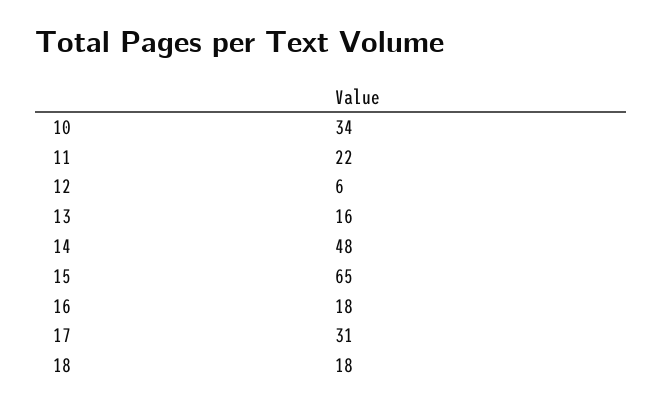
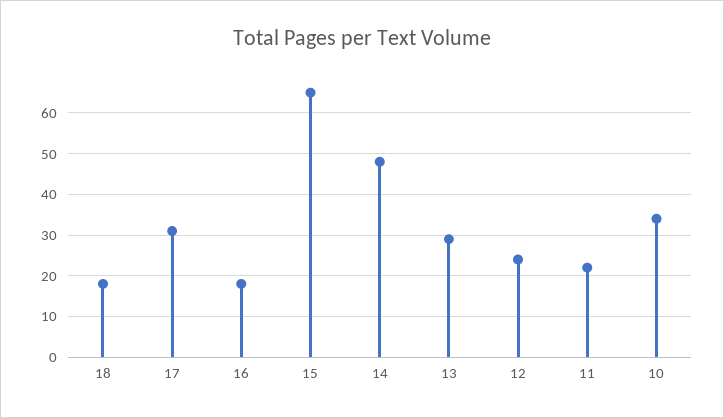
  {
    "10": 34,
    "11": 22,
-   "12": 6,
+   "12": 25,
-   "13": 16,
+   "13": 30,
    "14": 48,
    "15": 65,
    "16": 18,
    "17": 31,
    "18": 18
  }

